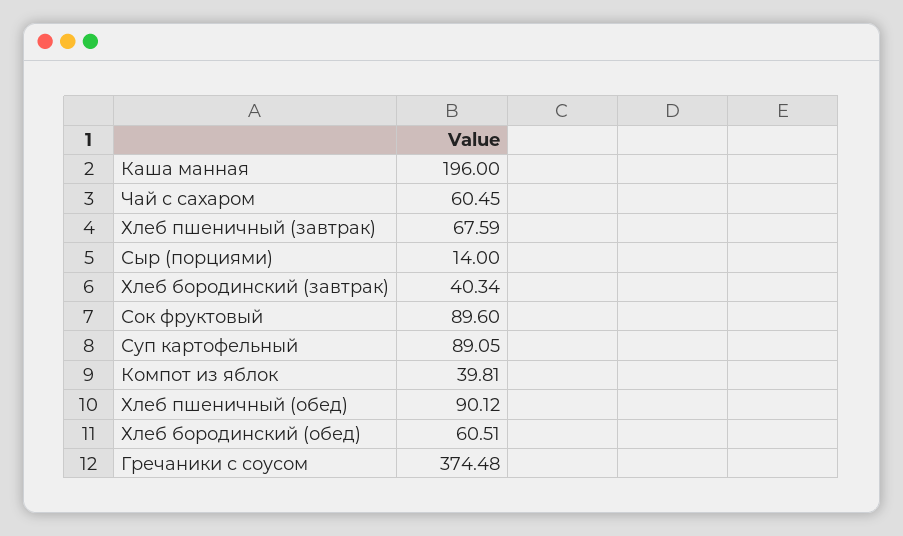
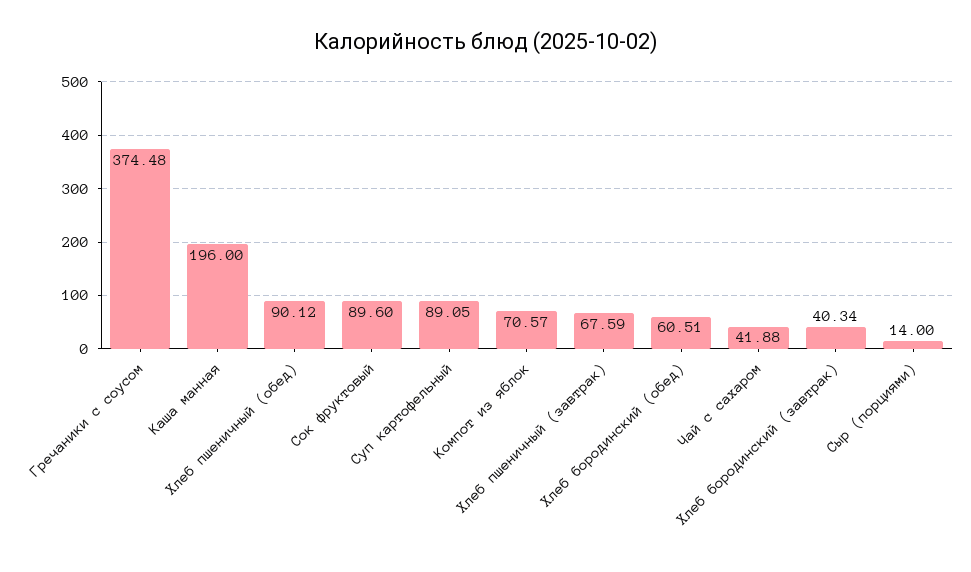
  {
    "Каша манная": 196,
-   "Чай с сахаром": 60.45,
+   "Чай с сахаром": 41.88,
    "Хлеб пшеничный (завтрак)": 67.59,
    "Сыр (порциями)": 14,
    "Хлеб бородинский (завтрак)": 40.34,
    "Сок фруктовый": 89.6,
    "Суп картофельный": 89.05,
-   "Компот из яблок": 39.81,
+   "Компот из яблок": 70.57,
    "Хлеб пшеничный (обед)": 90.12,
    "Хлеб бородинский (обед)": 60.51,
    "Гречаники с соусом": 374.48
  }

